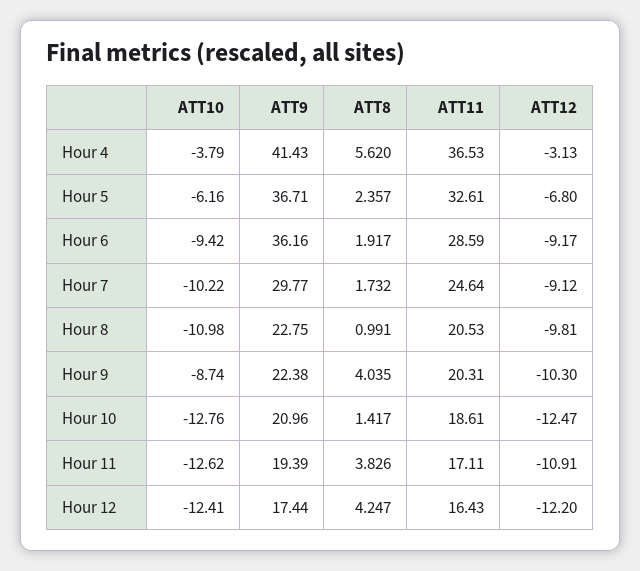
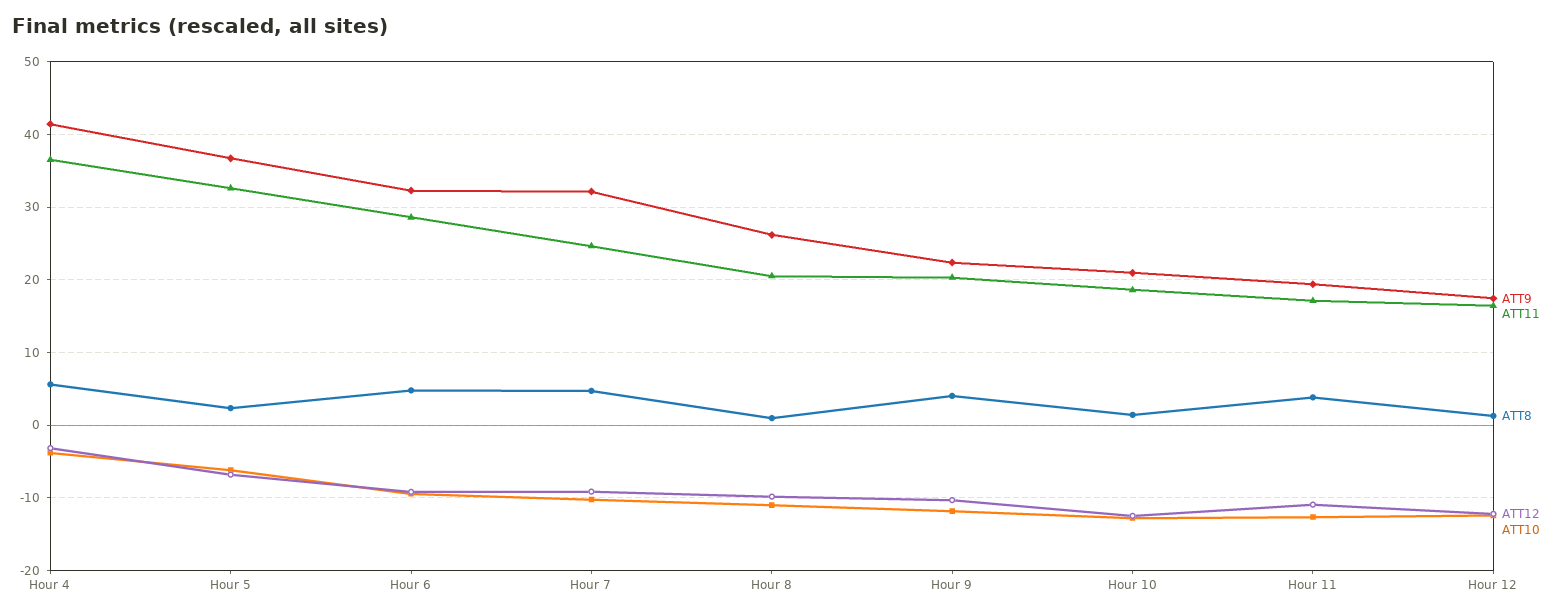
  {
    "ATT10": {
      "Hour 4": -3.79,
      "Hour 5": -6.16,
      "Hour 6": -9.42,
      "Hour 7": -10.22,
      "Hour 8": -10.98,
-     "Hour 9": -8.74,
+     "Hour 9": -12,
      "Hour 10": -12.76,
      "Hour 11": -12.62,
      "Hour 12": -12.41
    },
    "ATT9": {
      "Hour 4": 41.43,
      "Hour 5": 36.71,
-     "Hour 6": 36.16,
+     "Hour 6": 32,
-     "Hour 7": 29.77,
+     "Hour 7": 32,
-     "Hour 8": 22.75,
+     "Hour 8": 26,
      "Hour 9": 22.38,
      "Hour 10": 20.96,
      "Hour 11": 19.39,
      "Hour 12": 17.44
    },
    "ATT8": {
      "Hour 4": 5.62,
      "Hour 5": 2.357,
-     "Hour 6": 1.917,
+     "Hour 6": 5,
-     "Hour 7": 1.732,
+     "Hour 7": 5,
      "Hour 8": 0.991,
      "Hour 9": 4.035,
      "Hour 10": 1.417,
      "Hour 11": 3.826,
-     "Hour 12": 4.247
+     "Hour 12": 1
    },
    "ATT11": {
      "Hour 4": 36.53,
      "Hour 5": 32.61,
      "Hour 6": 28.59,
      "Hour 7": 24.64,
      "Hour 8": 20.53,
      "Hour 9": 20.31,
      "Hour 10": 18.61,
      "Hour 11": 17.11,
      "Hour 12": 16.43
    },
    "ATT12": {
      "Hour 4": -3.13,
      "Hour 5": -6.8,
      "Hour 6": -9.17,
      "Hour 7": -9.12,
      "Hour 8": -9.81,
      "Hour 9": -10.3,
      "Hour 10": -12.47,
      "Hour 11": -10.91,
      "Hour 12": -12.2
    }
  }

